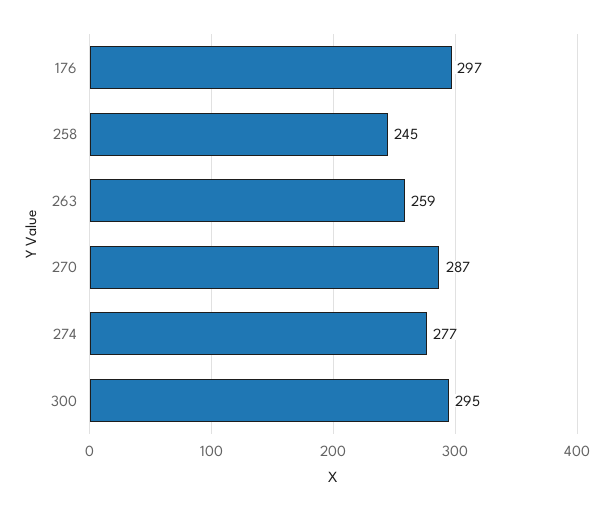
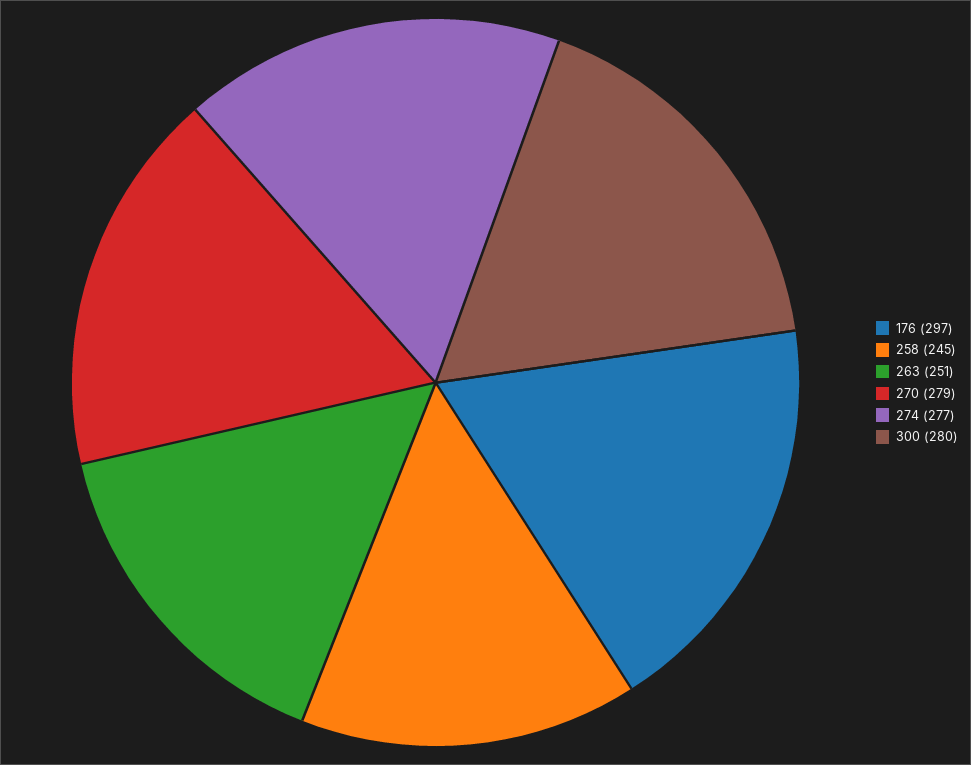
  {
    "176": 297,
    "258": 245,
-   "263": 259,
+   "263": 251,
-   "270": 287,
+   "270": 279,
    "274": 277,
-   "300": 295
+   "300": 280
  }

